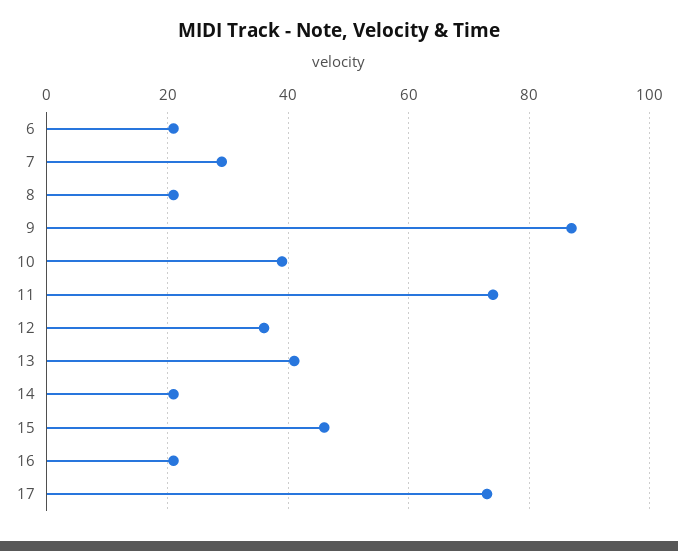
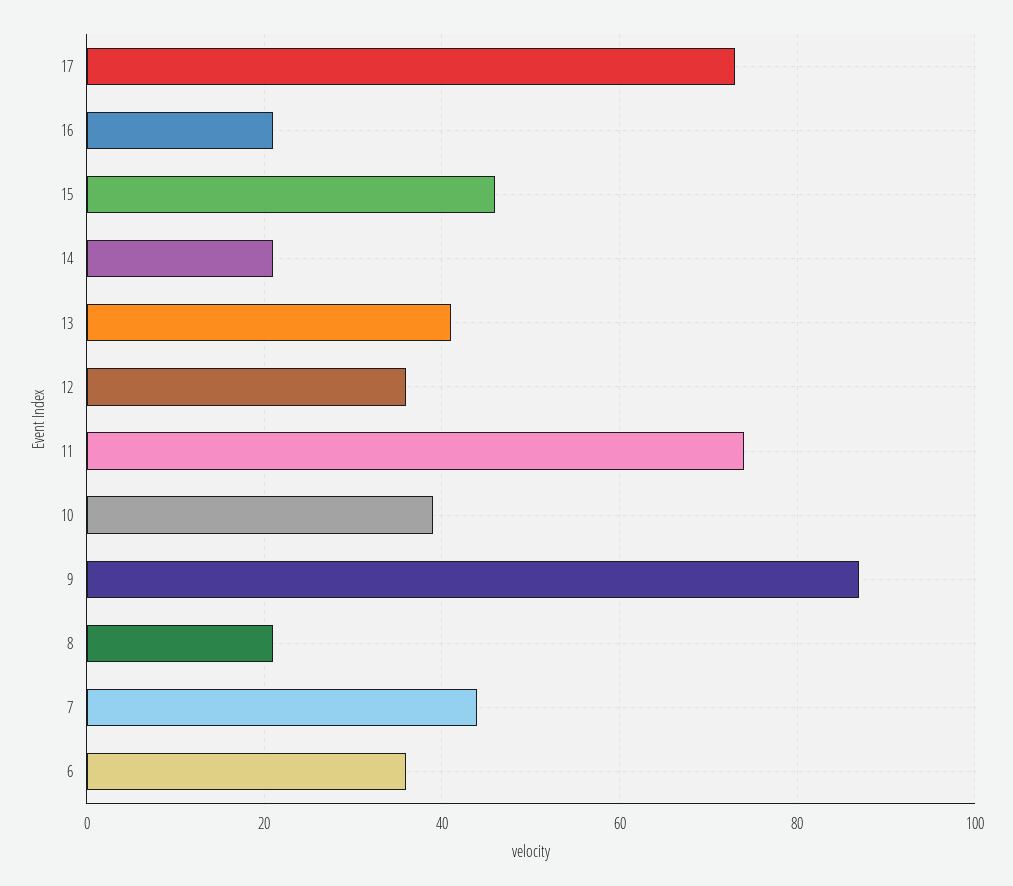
  {
-   "6": 20,
+   "6": 35,
-   "7": 30,
+   "7": 45,
    "8": 20,
    "9": 85,
    "10": 40,
    "11": 75,
    "12": 35,
    "13": 40,
    "14": 20,
    "15": 45,
    "16": 20,
    "17": 75
  }

